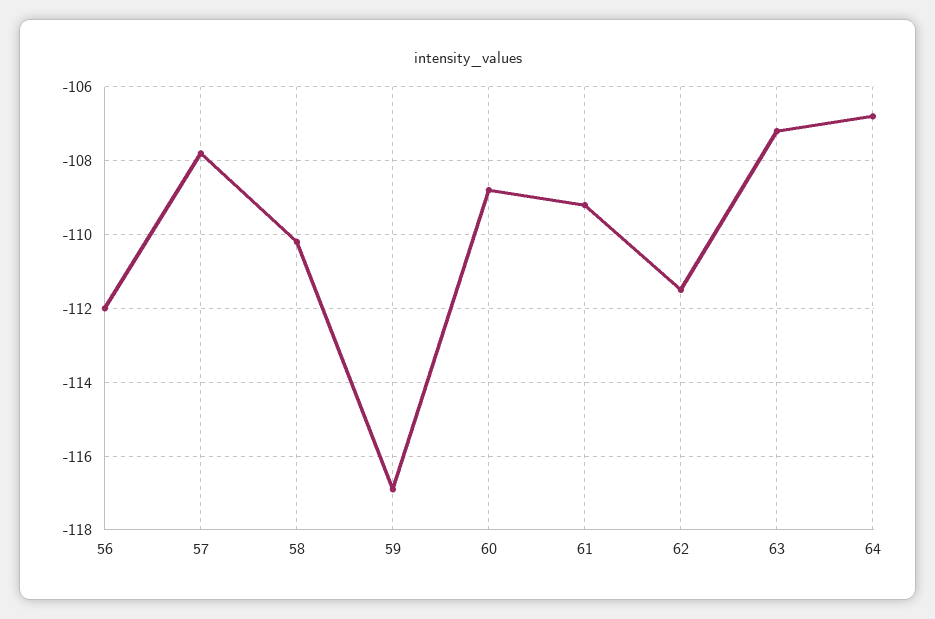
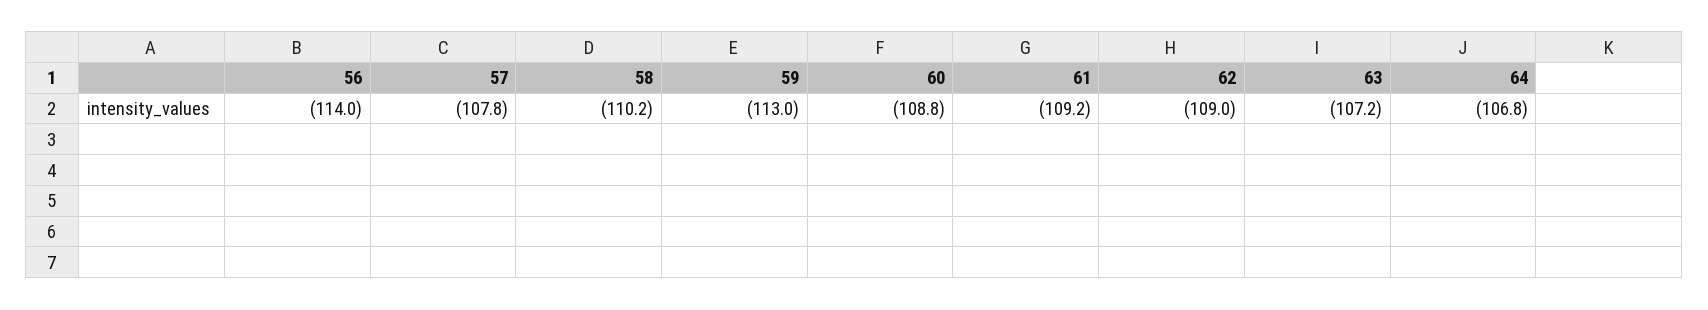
  {
-   "56": -112,
+   "56": -114,
    "57": -107.8,
    "58": -110.2,
-   "59": -117,
+   "59": -113,
    "60": -108.8,
    "61": -109.2,
-   "62": -111.5,
+   "62": -109,
    "63": -107.2,
    "64": -106.8
  }

